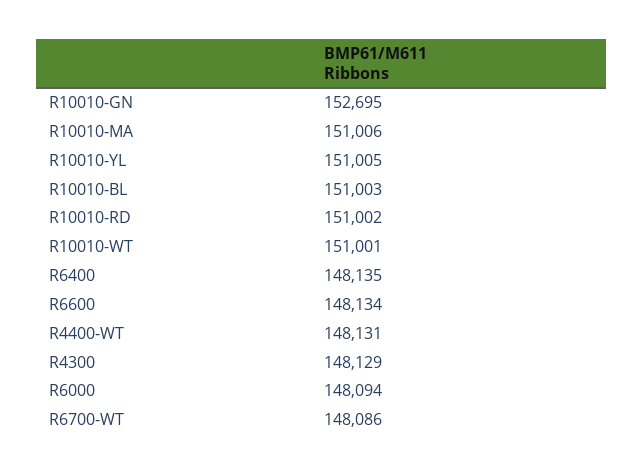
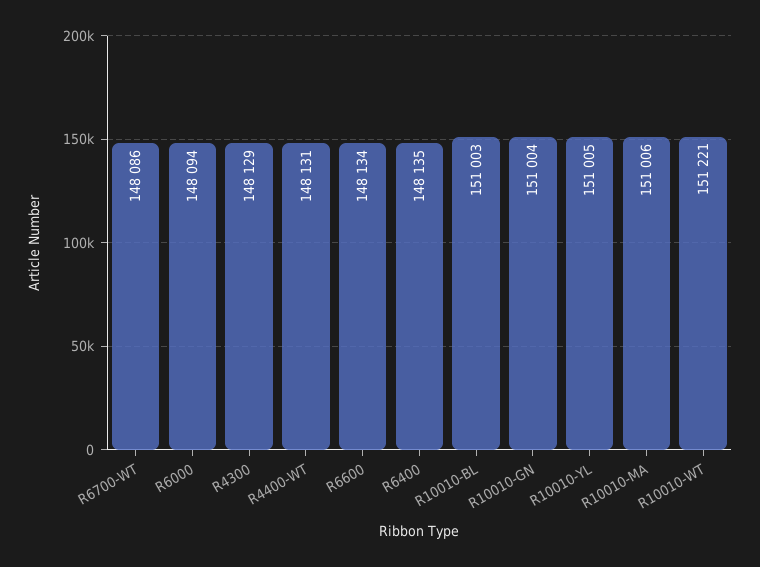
  {
-   "R10010-GN": 152695,
+   "R10010-GN": 151004,
    "R10010-MA": 151006,
    "R10010-YL": 151005,
    "R10010-BL": 151003,
-   "R10010-RD": 151002,
-   "R10010-WT": 151001,
+   "R10010-WT": 151221,
    "R6400": 148135,
    "R6600": 148134,
    "R4400-WT": 148131,
    "R4300": 148129,
    "R6000": 148094,
    "R6700-WT": 148086
  }

